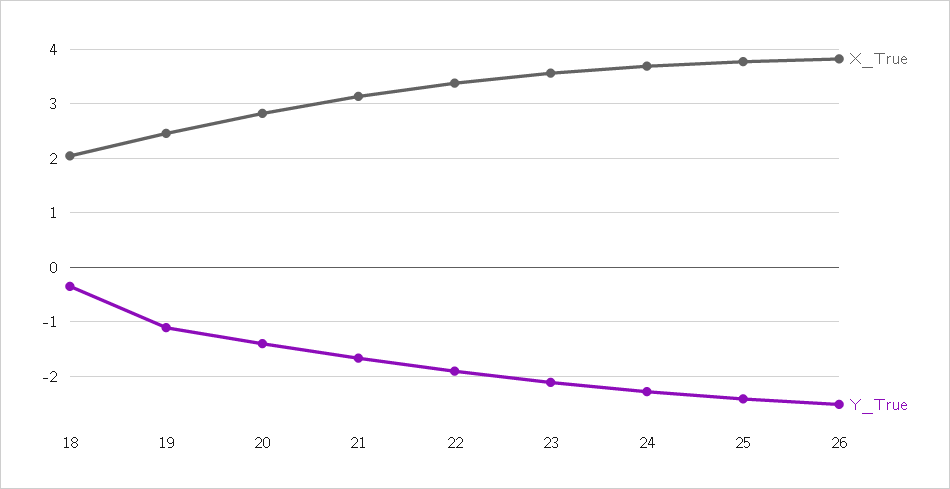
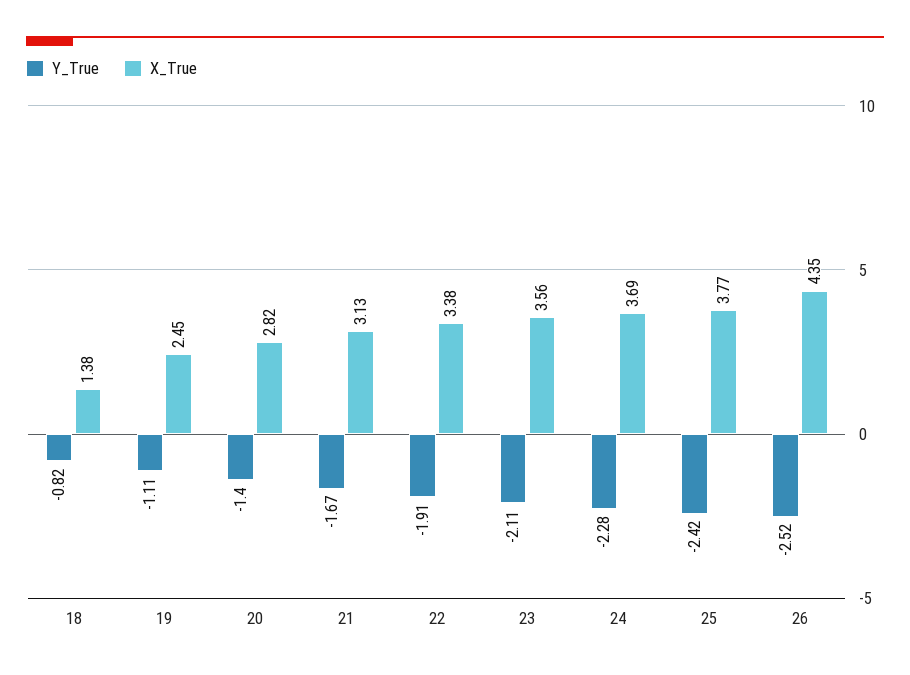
  {
    "X_True": {
-     "18": 2,
+     "18": 1.38,
      "19": 2.45,
      "20": 2.82,
      "21": 3.13,
      "22": 3.38,
      "23": 3.56,
      "24": 3.69,
      "25": 3.77,
-     "26": 3.8
+     "26": 4.35
    },
    "Y_True": {
-     "18": -0.4,
+     "18": -0.82,
      "19": -1.11,
      "20": -1.4,
      "21": -1.67,
      "22": -1.91,
      "23": -2.11,
      "24": -2.28,
      "25": -2.42,
      "26": -2.52
    }
  }

